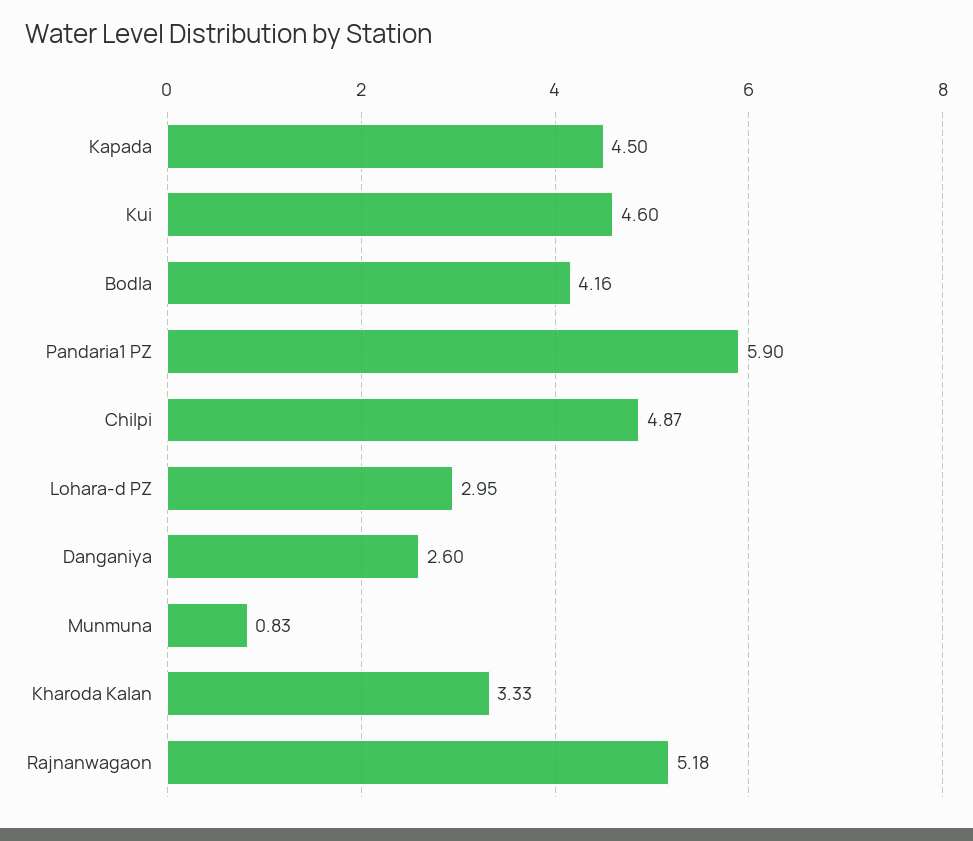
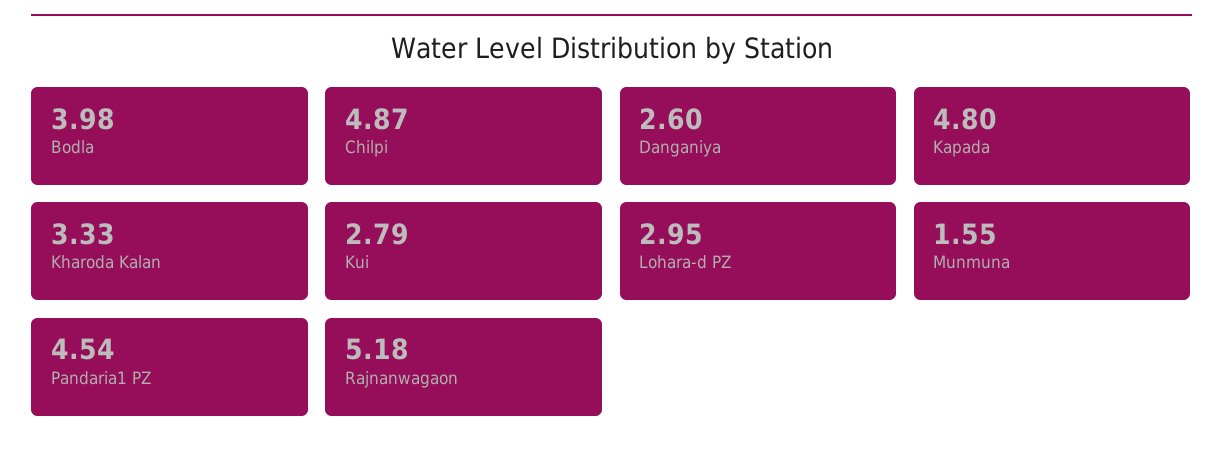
  {
-   "Kapada": 4.5,
+   "Kapada": 4.8,
-   "Kui": 4.6,
+   "Kui": 2.79,
-   "Bodla": 4.16,
+   "Bodla": 3.98,
-   "Pandaria1 PZ": 5.9,
+   "Pandaria1 PZ": 4.54,
    "Chilpi": 4.87,
    "Lohara-d PZ": 2.95,
    "Danganiya": 2.6,
-   "Munmuna": 0.83,
+   "Munmuna": 1.55,
    "Kharoda Kalan": 3.33,
    "Rajnanwagaon": 5.18
  }

